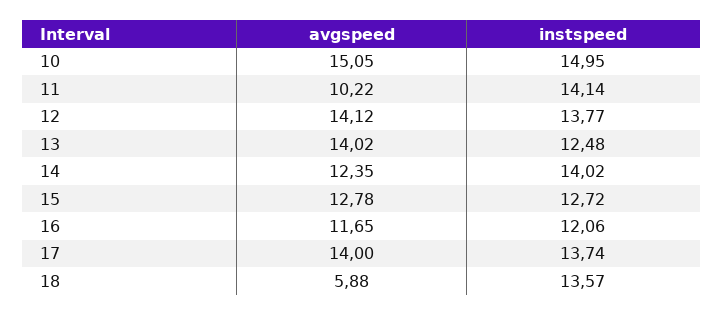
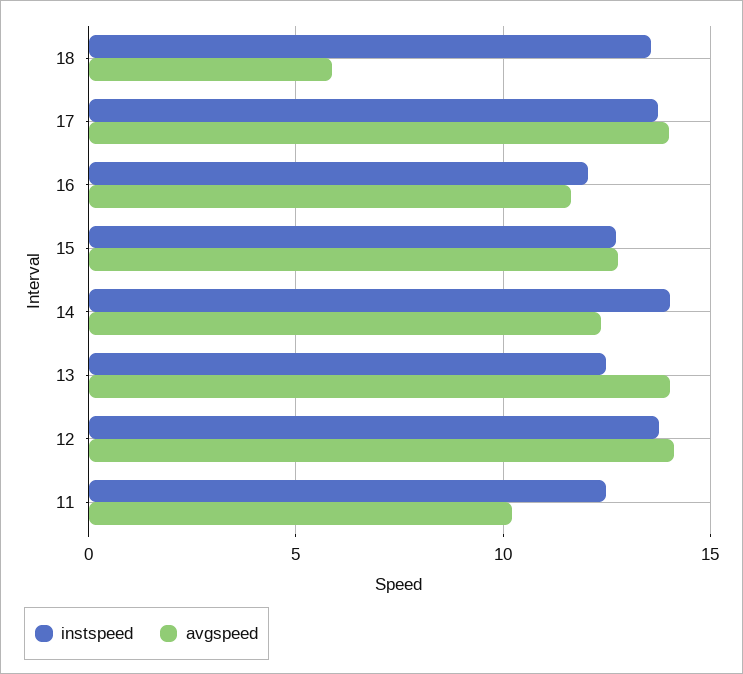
  {
    "avgspeed": {
-     "10": 15.05,
      "11": 10.22,
      "12": 14.12,
      "13": 14.02,
      "14": 12.35,
      "15": 12.78,
      "16": 11.65,
      "17": 14,
      "18": 5.88
    },
    "instspeed": {
-     "10": 14.95,
-     "11": 14.14,
+     "11": 12.5,
      "12": 13.77,
      "13": 12.48,
      "14": 14.02,
      "15": 12.72,
      "16": 12.06,
      "17": 13.74,
      "18": 13.57
    }
  }

